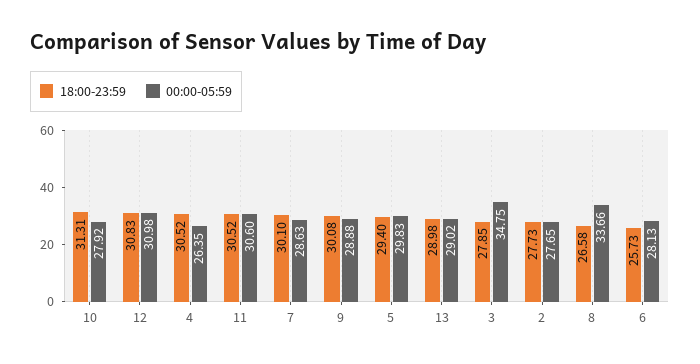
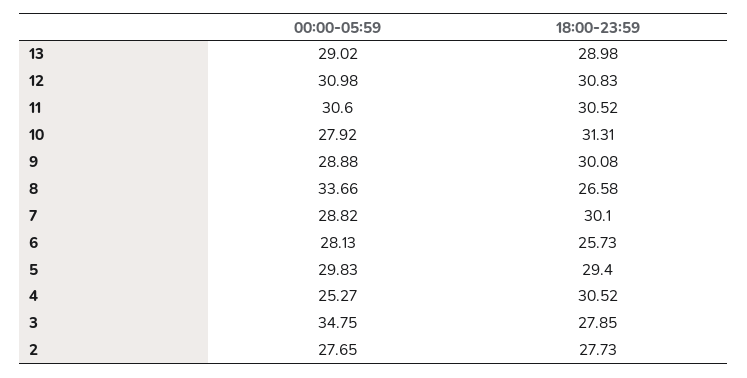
  {
    "18:00-23:59": {
      "10": 31.31,
      "12": 30.83,
      "4": 30.52,
      "11": 30.52,
      "7": 30.1,
      "9": 30.08,
      "5": 29.4,
      "13": 28.98,
      "3": 27.85,
      "2": 27.73,
      "8": 26.58,
      "6": 25.73
    },
    "00:00-05:59": {
      "10": 27.92,
      "12": 30.98,
-     "4": 26.35,
+     "4": 25.27,
      "11": 30.6,
-     "7": 28.63,
+     "7": 28.82,
      "9": 28.88,
      "5": 29.83,
      "13": 29.02,
      "3": 34.75,
      "2": 27.65,
      "8": 33.66,
      "6": 28.13
    }
  }

